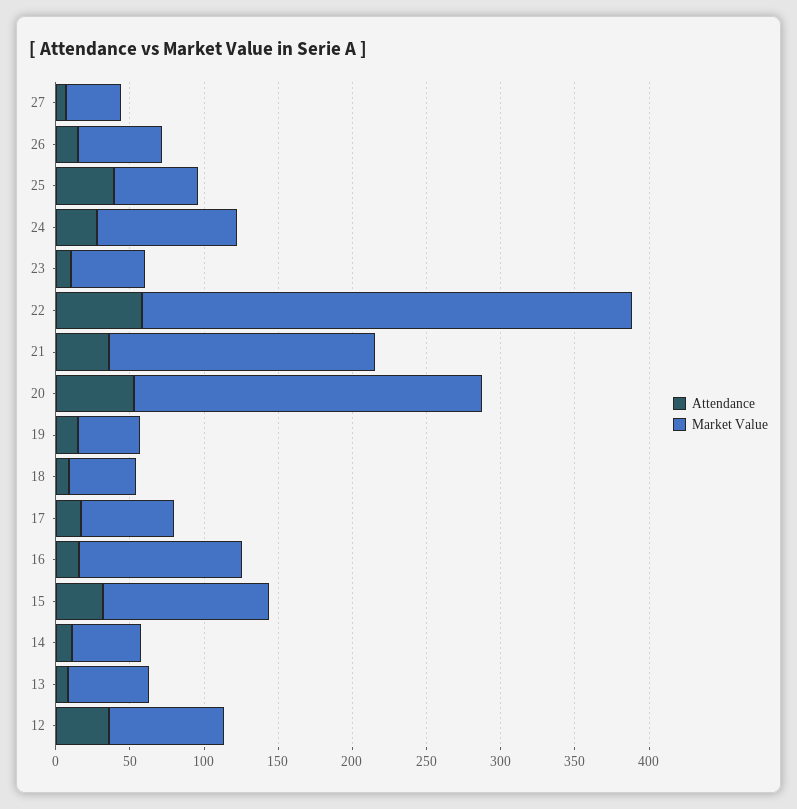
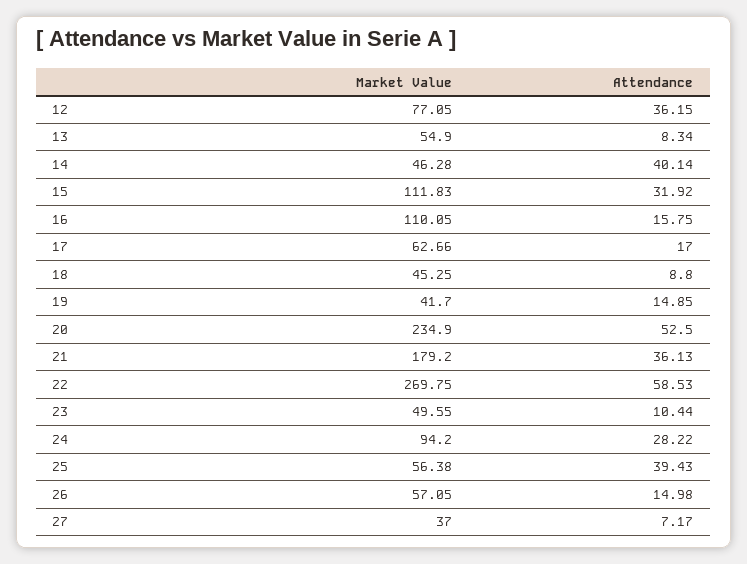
  {
    "Attendance": {
      "27": 7.17,
      "26": 14.98,
      "25": 39.43,
      "24": 28.22,
      "23": 10.44,
      "22": 58.53,
      "21": 36.13,
      "20": 52.5,
      "19": 14.85,
      "18": 8.8,
      "17": 17,
      "16": 15.75,
      "15": 31.92,
-     "14": 10,
+     "14": 40.14,
      "13": 8.34,
      "12": 36.15
    },
    "Market Value": {
      "27": 37,
      "26": 57.05,
      "25": 56.38,
      "24": 94.2,
      "23": 49.55,
-     "22": 330,
+     "22": 269.75,
      "21": 179.2,
      "20": 234.9,
      "19": 41.7,
      "18": 45.25,
      "17": 62.66,
      "16": 110.05,
      "15": 111.83,
      "14": 46.28,
      "13": 54.9,
      "12": 77.05
    }
  }

